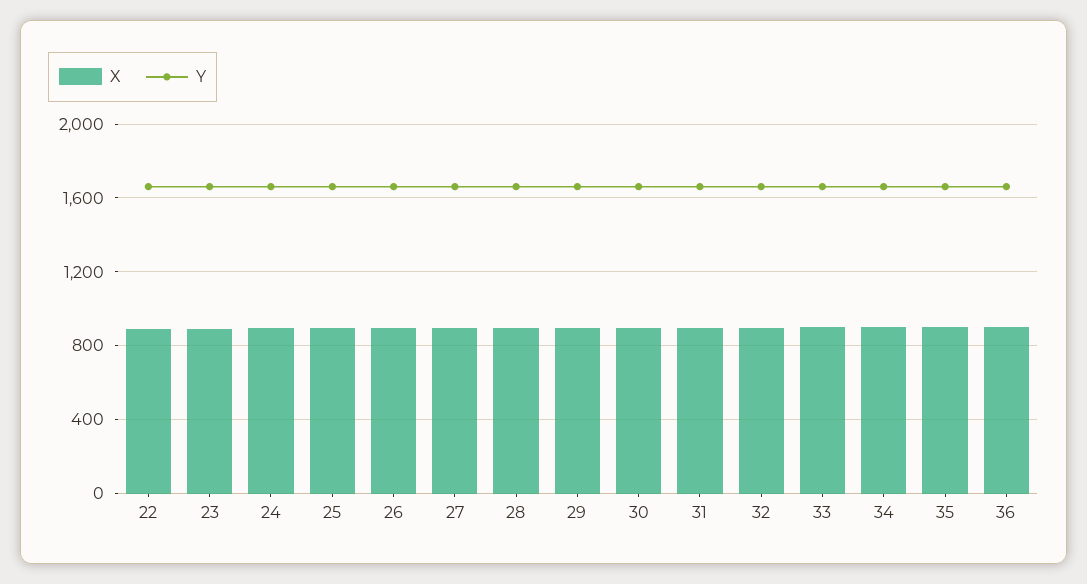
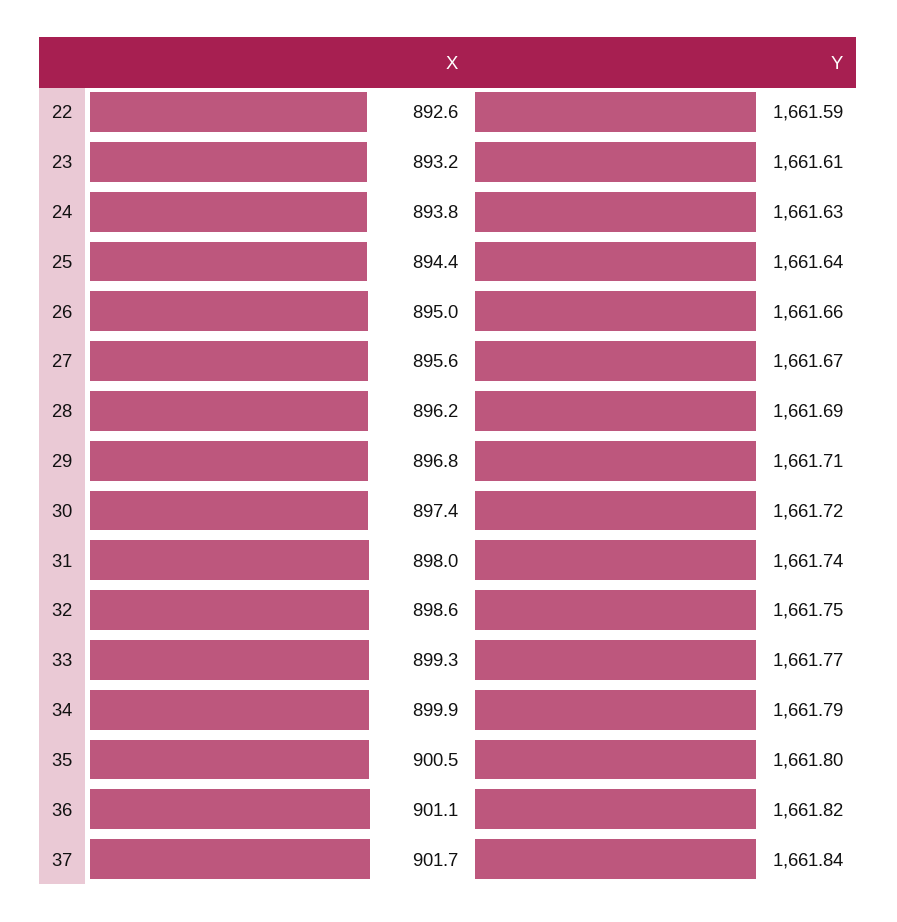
  {
    "X": {
      "22": 892.6,
      "23": 893.2,
      "24": 893.8,
      "25": 894.4,
      "26": 895,
      "27": 895.6,
      "28": 896.2,
      "29": 896.8,
      "30": 897.4,
      "31": 898,
      "32": 898.6,
      "33": 899.3,
      "34": 899.9,
      "35": 900.5,
-     "36": 901.1
+     "36": 901.1,
+     "37": 901.7
    },
    "Y": {
      "22": 1661.59,
      "23": 1661.61,
      "24": 1661.63,
      "25": 1661.64,
      "26": 1661.66,
      "27": 1661.67,
      "28": 1661.69,
      "29": 1661.71,
      "30": 1661.72,
      "31": 1661.74,
      "32": 1661.75,
      "33": 1661.77,
      "34": 1661.79,
      "35": 1661.8,
-     "36": 1661.82
+     "36": 1661.82,
+     "37": 1661.84
    }
  }

